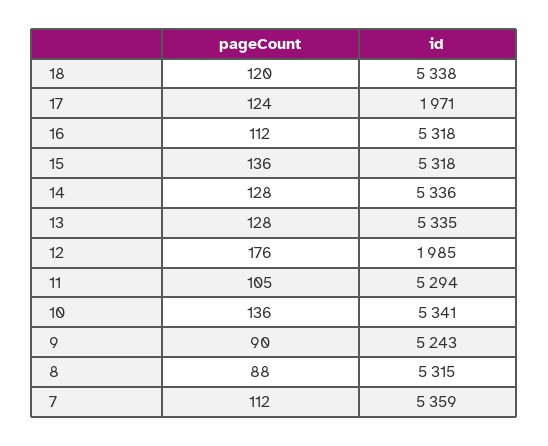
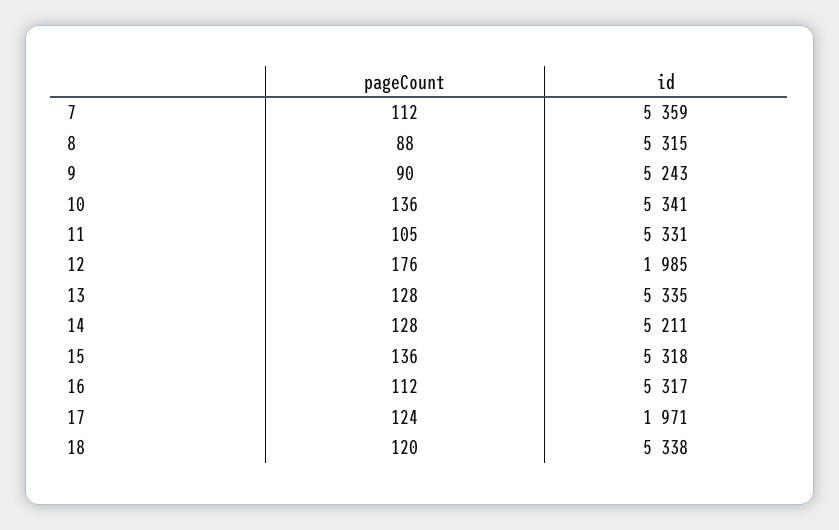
  {
    "pageCount": {
      "18": 120,
      "17": 124,
      "16": 112,
      "15": 136,
      "14": 128,
      "13": 128,
      "12": 176,
      "11": 105,
      "10": 136,
      "9": 90,
      "8": 88,
      "7": 112
    },
    "id": {
      "18": 5338,
      "17": 1971,
-     "16": 5318,
+     "16": 5317,
      "15": 5318,
-     "14": 5336,
+     "14": 5211,
      "13": 5335,
      "12": 1985,
-     "11": 5294,
+     "11": 5331,
      "10": 5341,
      "9": 5243,
      "8": 5315,
      "7": 5359
    }
  }

